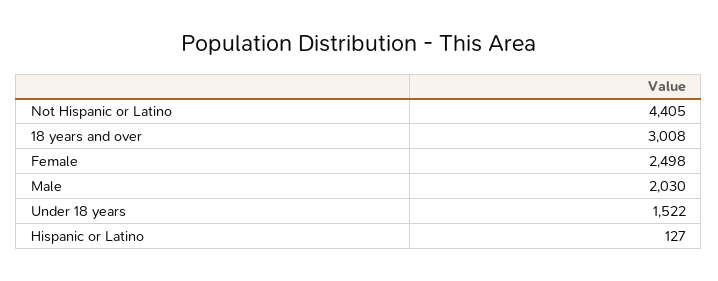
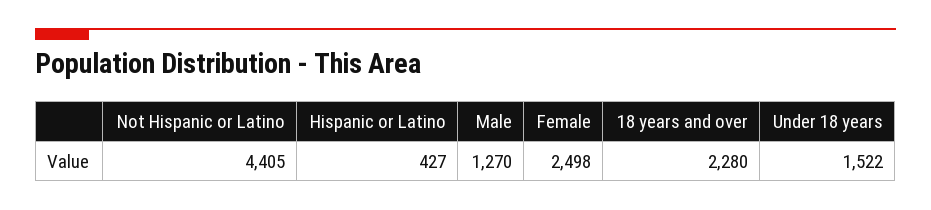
  {
    "Not Hispanic or Latino": 4405,
-   "18 years and over": 3008,
+   "18 years and over": 2280,
    "Female": 2498,
-   "Male": 2030,
+   "Male": 1270,
    "Under 18 years": 1522,
-   "Hispanic or Latino": 127
+   "Hispanic or Latino": 427
  }

